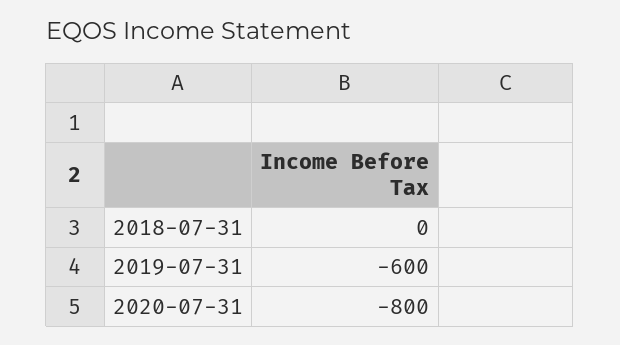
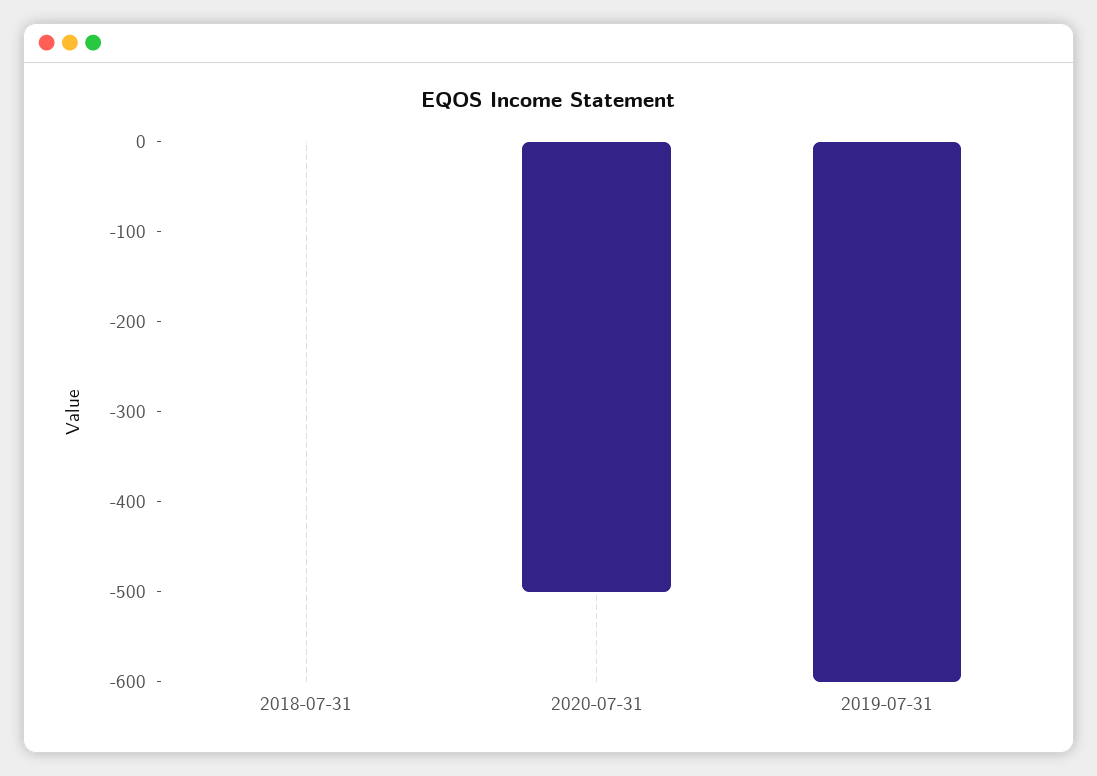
  {
    "2018-07-31": 0,
    "2019-07-31": -600,
-   "2020-07-31": -800
+   "2020-07-31": -500
  }

